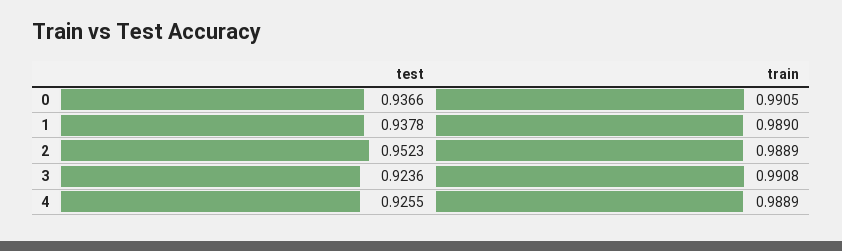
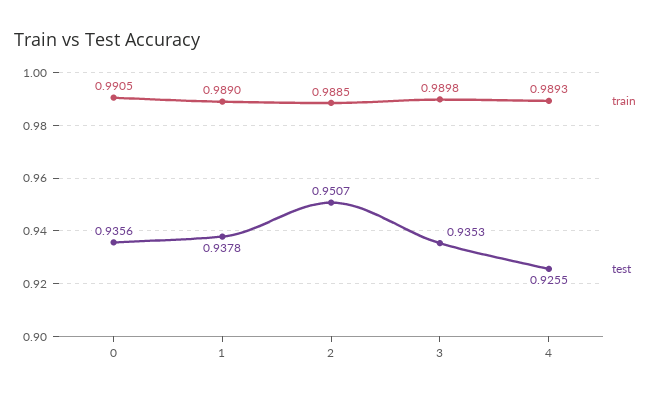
  {
    "test": {
-     "0": 0.9366,
+     "0": 0.9356,
      "1": 0.9378,
-     "2": 0.9523,
+     "2": 0.9507,
-     "3": 0.9236,
+     "3": 0.9353,
      "4": 0.9255
    },
    "train": {
      "0": 0.9905,
      "1": 0.989,
-     "2": 0.9889,
+     "2": 0.9885,
-     "3": 0.9908,
+     "3": 0.9898,
-     "4": 0.9889
+     "4": 0.9893
    }
  }

